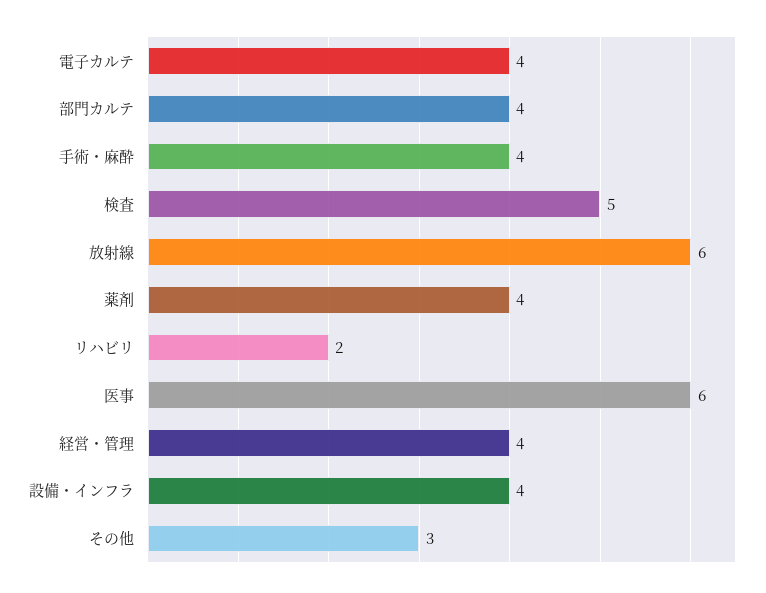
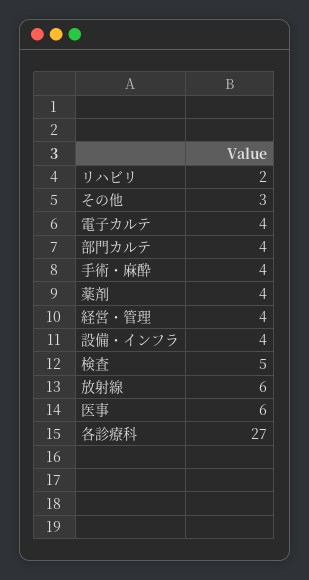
  {
    "電子カルテ": 4,
    "部門カルテ": 4,
    "手術・麻酔": 4,
    "検査": 5,
    "放射線": 6,
    "薬剤": 4,
    "リハビリ": 2,
    "医事": 6,
    "経営・管理": 4,
    "設備・インフラ": 4,
-   "その他": 3
+   "その他": 3,
+   "各診療科": 27
  }

